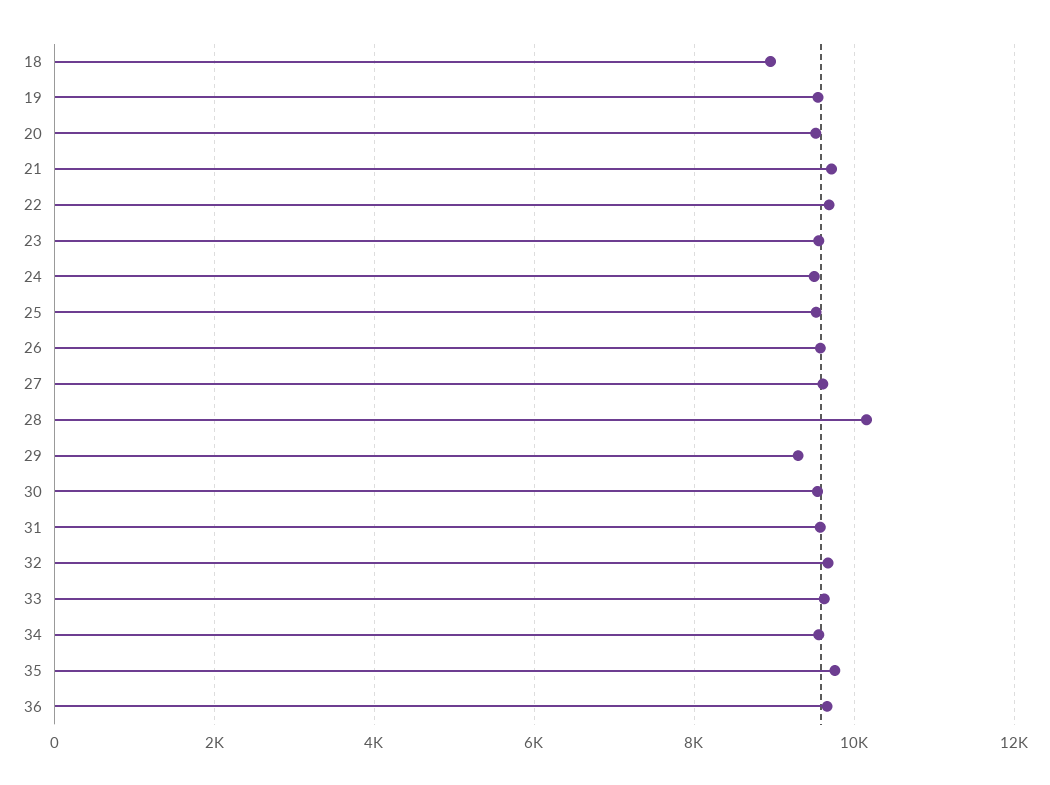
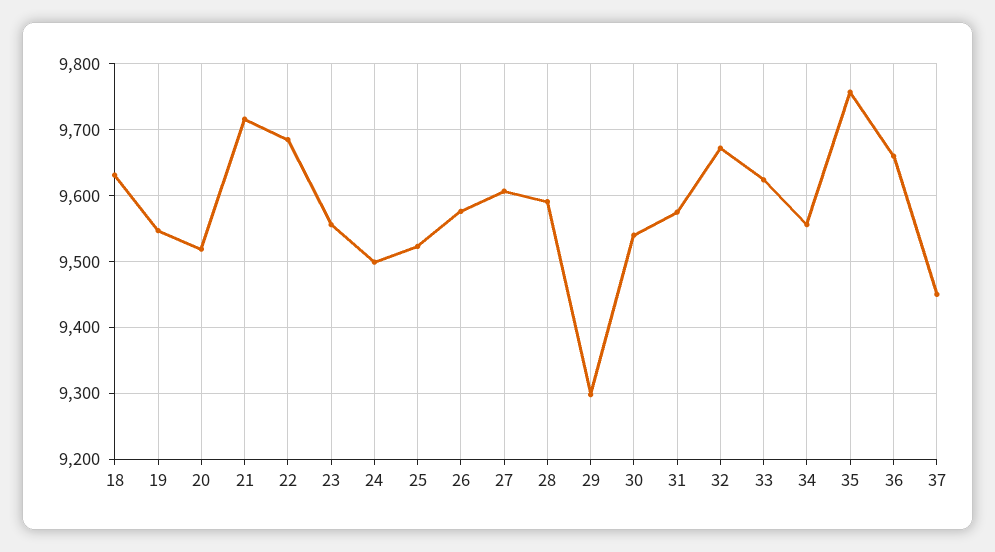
  {
-   "18": 9000,
+   "18": 9630,
    "19": 9550,
    "20": 9520,
    "21": 9720,
    "22": 9690,
    "23": 9560,
    "24": 9500,
    "25": 9520,
    "26": 9580,
    "27": 9610,
-   "28": 10200,
+   "28": 9590,
    "29": 9300,
    "30": 9540,
    "31": 9580,
    "32": 9670,
    "33": 9620,
    "34": 9560,
    "35": 9760,
-   "36": 9660
+   "36": 9660,
+   "37": 9450
  }

